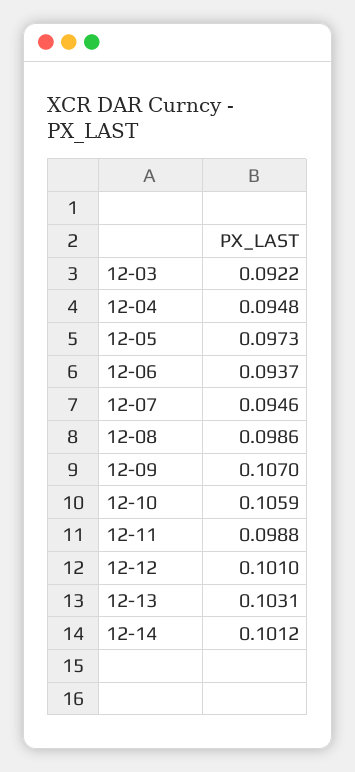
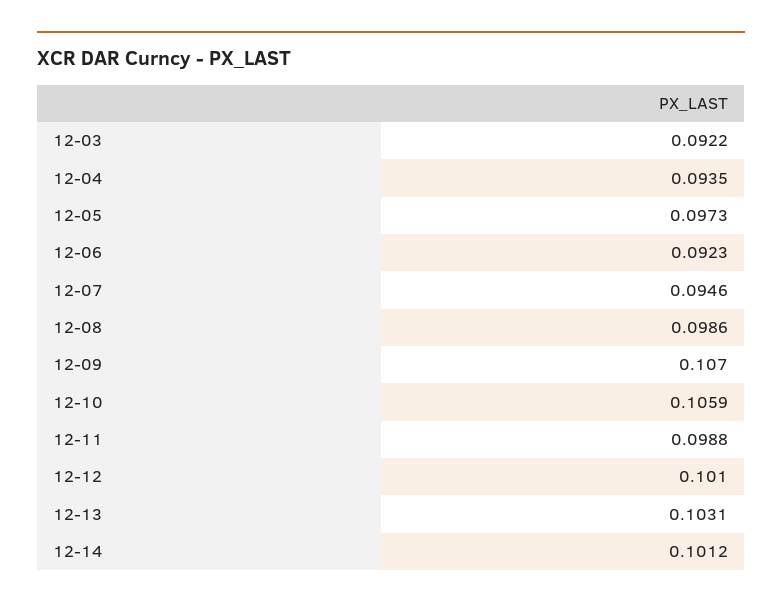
  {
    "12-03": 0.0922,
-   "12-04": 0.0948,
+   "12-04": 0.0935,
    "12-05": 0.0973,
-   "12-06": 0.0937,
+   "12-06": 0.0923,
    "12-07": 0.0946,
    "12-08": 0.0986,
    "12-09": 0.107,
    "12-10": 0.1059,
    "12-11": 0.0988,
    "12-12": 0.101,
    "12-13": 0.1031,
    "12-14": 0.1012
  }

